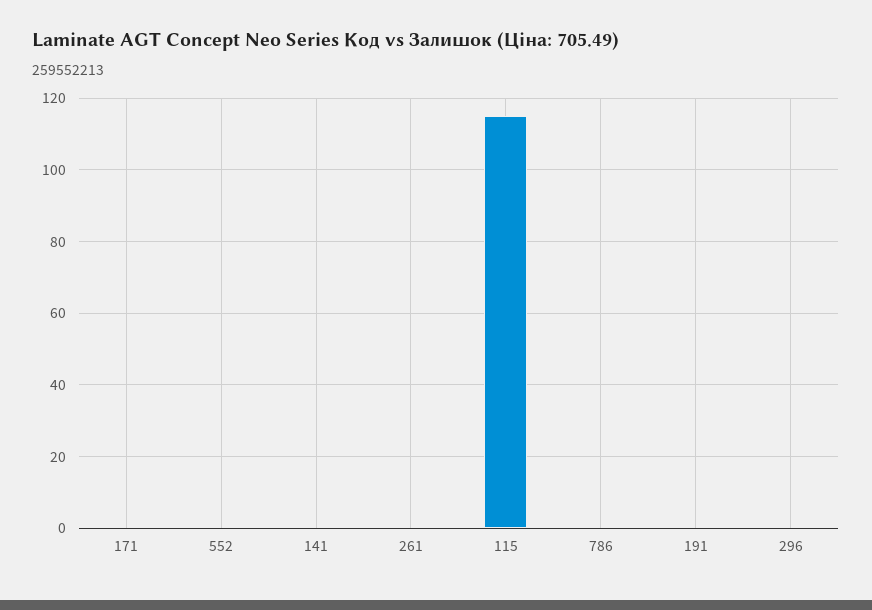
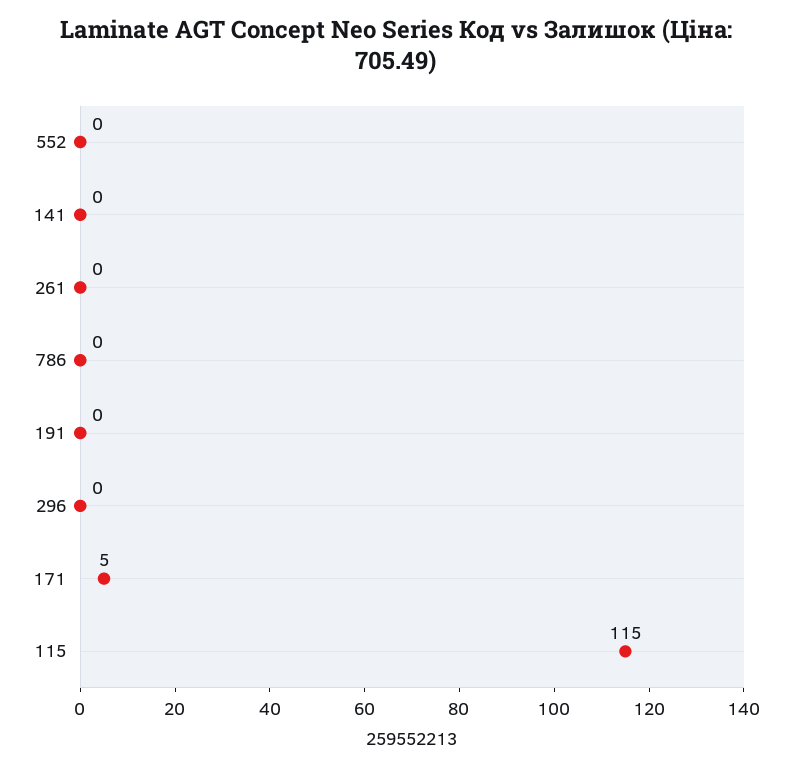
  {
-   "171": 0,
+   "171": 5,
    "552": 0,
    "141": 0,
    "261": 0,
    "115": 115,
    "786": 0,
    "191": 0,
    "296": 0
  }

